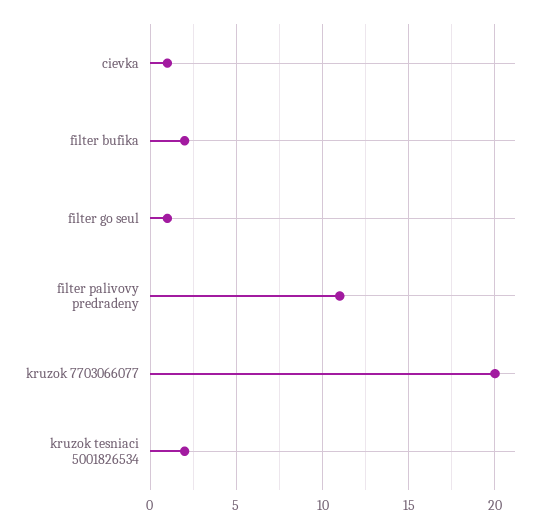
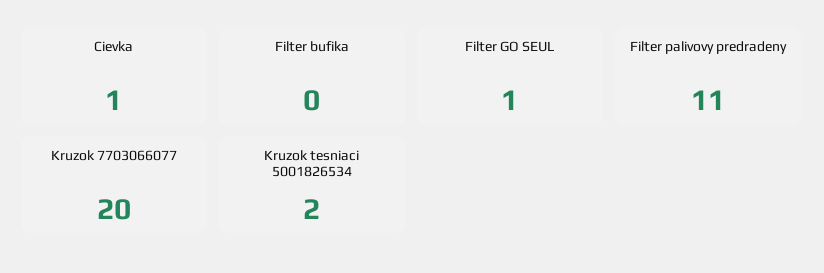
  {
    "cievka": 1,
-   "filter bufika": 2,
+   "filter bufika": 0,
    "filter go seul": 1,
    "filter palivovy predradeny": 11,
    "kruzok 7703066077": 20,
    "kruzok tesniaci 5001826534": 2
  }

